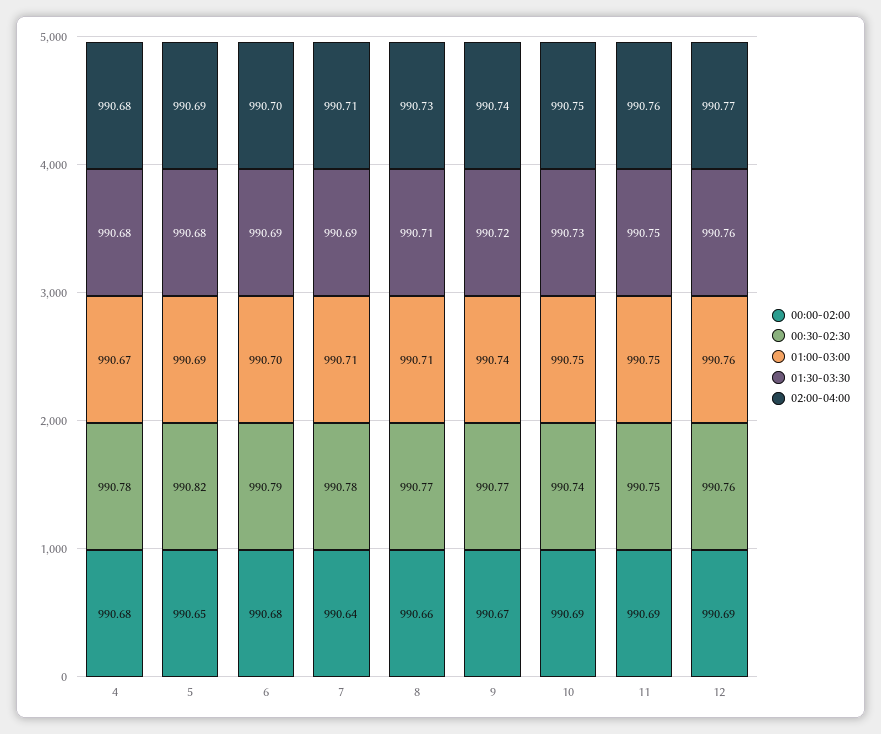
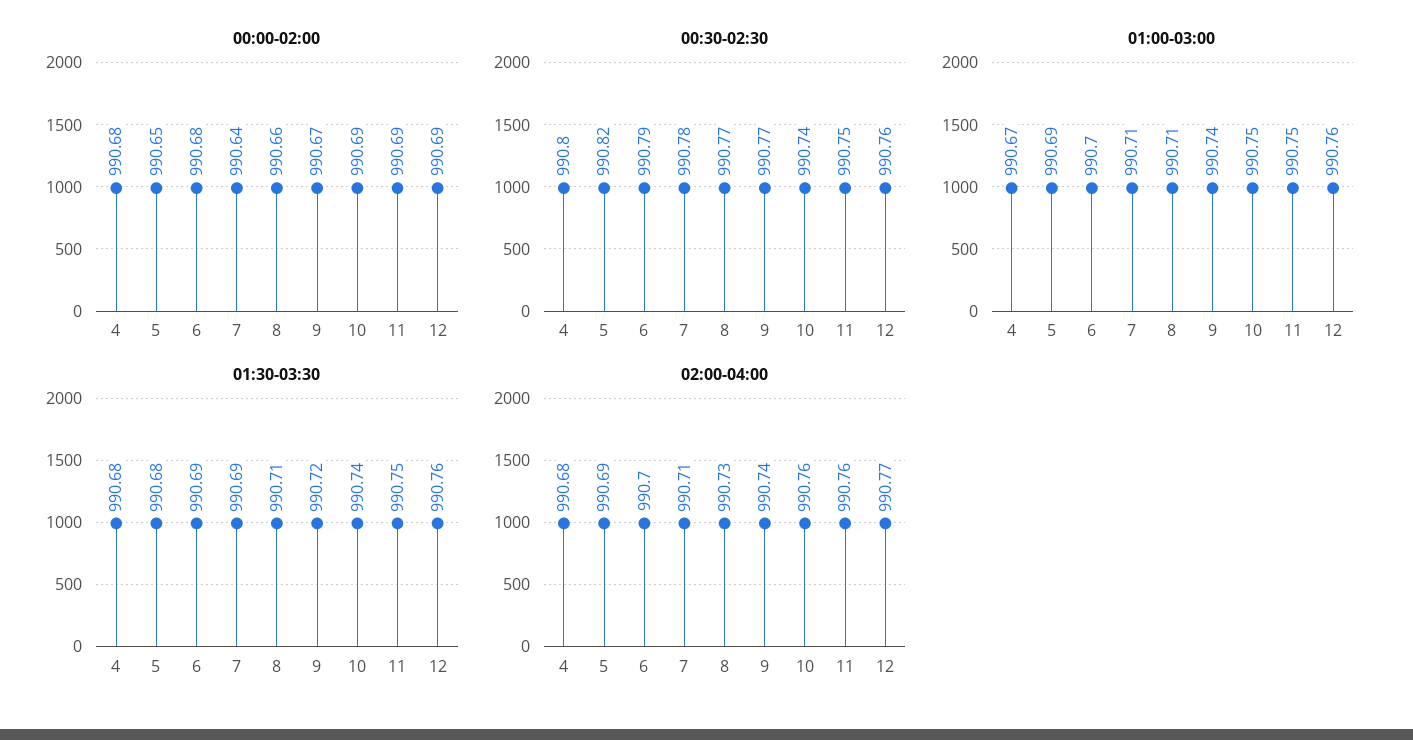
  {
    "00:00-02:00": {
      "4": 990.68,
      "5": 990.65,
      "6": 990.68,
      "7": 990.64,
      "8": 990.66,
      "9": 990.67,
      "10": 990.69,
      "11": 990.69,
      "12": 990.69
    },
    "00:30-02:30": {
-     "4": 990.78,
+     "4": 990.8,
      "5": 990.82,
      "6": 990.79,
      "7": 990.78,
      "8": 990.77,
      "9": 990.77,
      "10": 990.74,
      "11": 990.75,
      "12": 990.76
    },
    "01:00-03:00": {
      "4": 990.67,
      "5": 990.69,
      "6": 990.7,
      "7": 990.71,
      "8": 990.71,
      "9": 990.74,
      "10": 990.75,
      "11": 990.75,
      "12": 990.76
    },
    "01:30-03:30": {
      "4": 990.68,
      "5": 990.68,
      "6": 990.69,
      "7": 990.69,
      "8": 990.71,
      "9": 990.72,
-     "10": 990.73,
+     "10": 990.74,
      "11": 990.75,
      "12": 990.76
    },
    "02:00-04:00": {
      "4": 990.68,
      "5": 990.69,
      "6": 990.7,
      "7": 990.71,
      "8": 990.73,
      "9": 990.74,
-     "10": 990.75,
+     "10": 990.76,
      "11": 990.76,
      "12": 990.77
    }
  }

